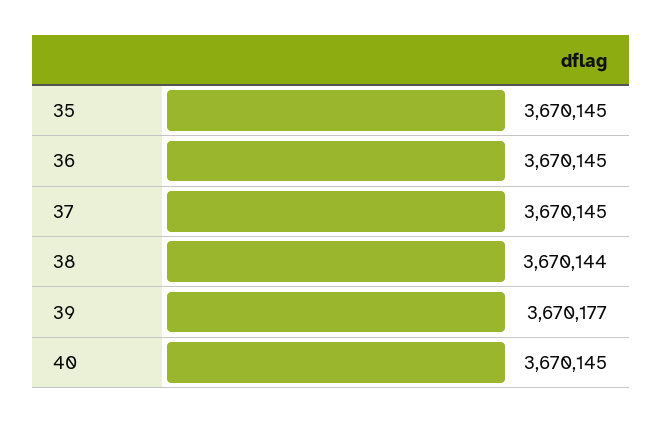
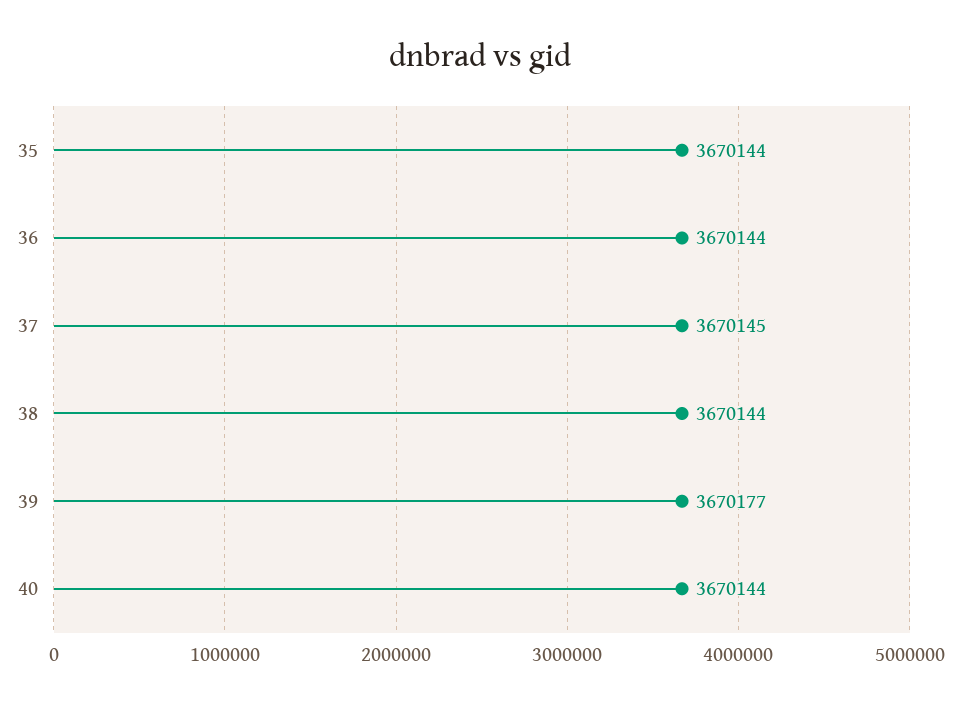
  {
-   "35": 3670145,
+   "35": 3670144,
-   "36": 3670145,
+   "36": 3670144,
    "37": 3670145,
    "38": 3670144,
    "39": 3670177,
-   "40": 3670145
+   "40": 3670144
  }

